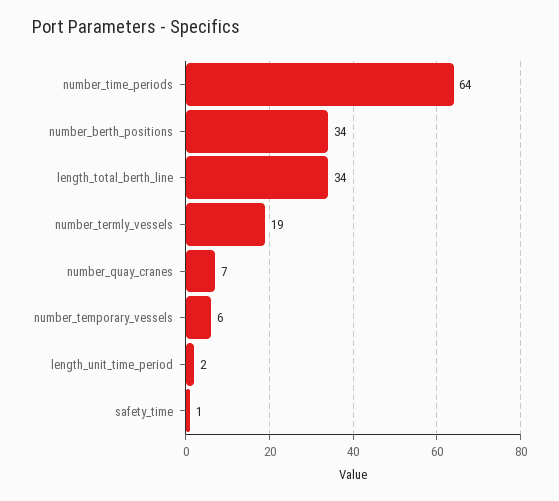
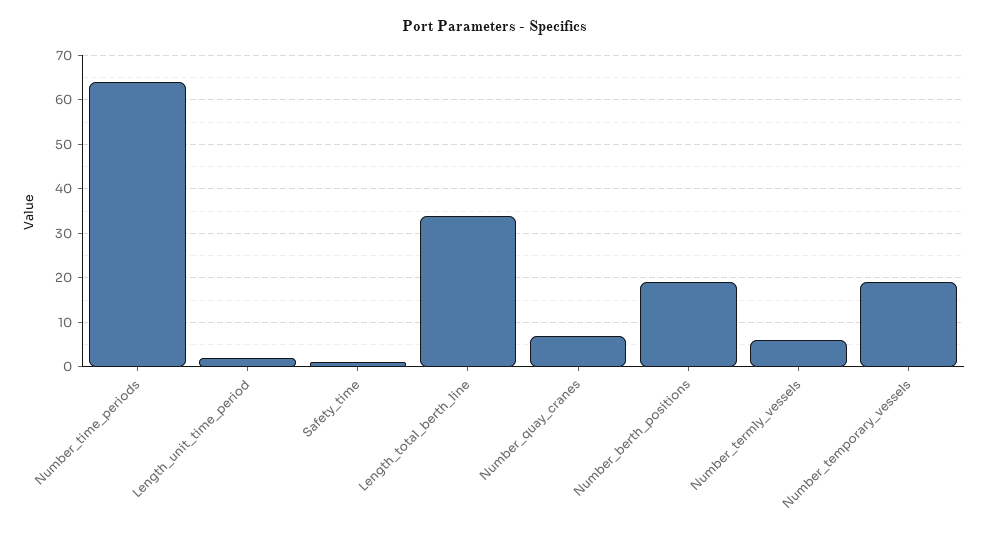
  {
    "number_time_periods": 64,
-   "number_berth_positions": 34,
+   "number_berth_positions": 20,
    "length_total_berth_line": 34,
-   "number_termly_vessels": 19,
+   "number_termly_vessels": 5,
    "number_quay_cranes": 7,
-   "number_temporary_vessels": 6,
+   "number_temporary_vessels": 20,
    "length_unit_time_period": 2,
    "safety_time": 1
  }

